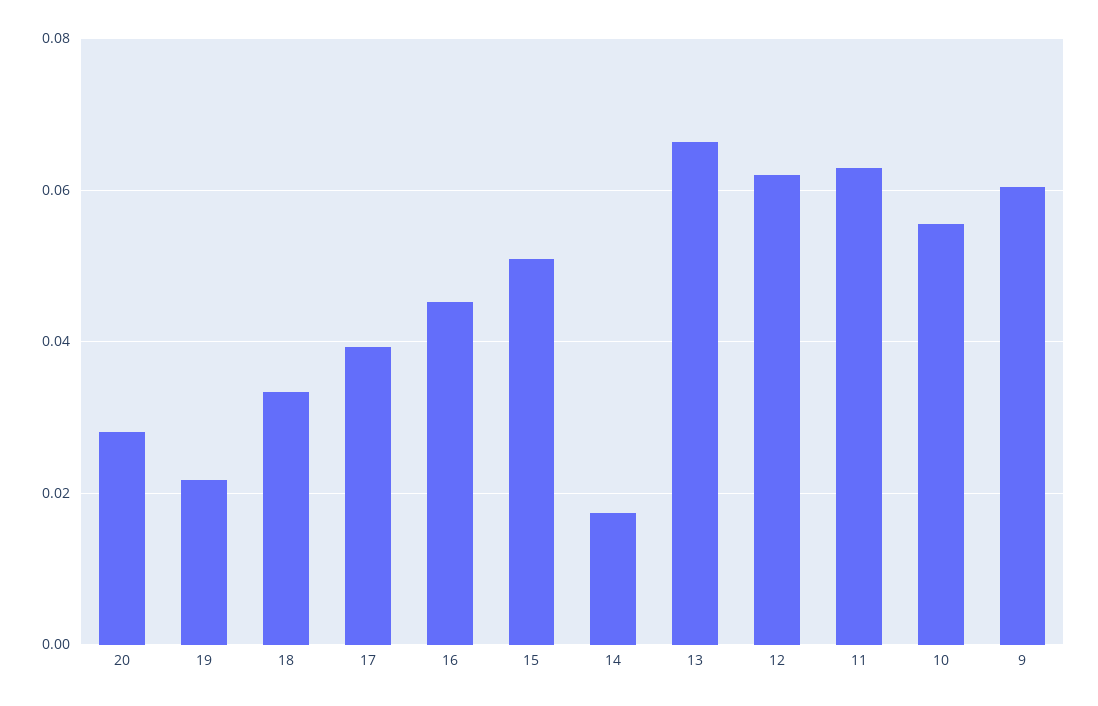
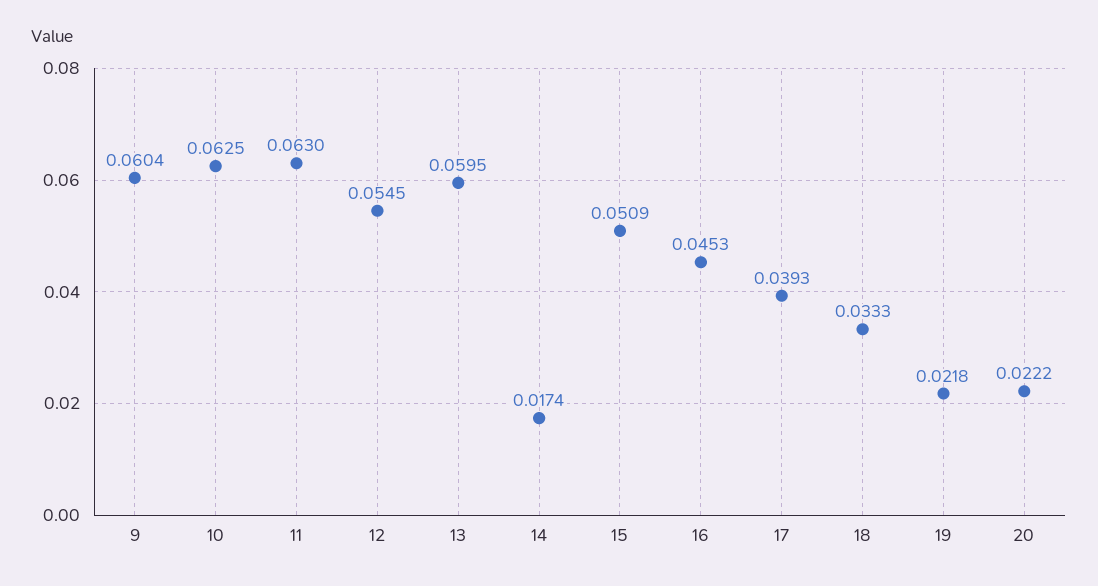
  {
-   "20": 0.028,
+   "20": 0.0222,
    "19": 0.0218,
    "18": 0.0333,
    "17": 0.0393,
    "16": 0.0453,
    "15": 0.0509,
    "14": 0.0174,
-   "13": 0.066,
+   "13": 0.0595,
-   "12": 0.062,
+   "12": 0.0545,
    "11": 0.063,
-   "10": 0.056,
+   "10": 0.0625,
    "9": 0.0604
  }

